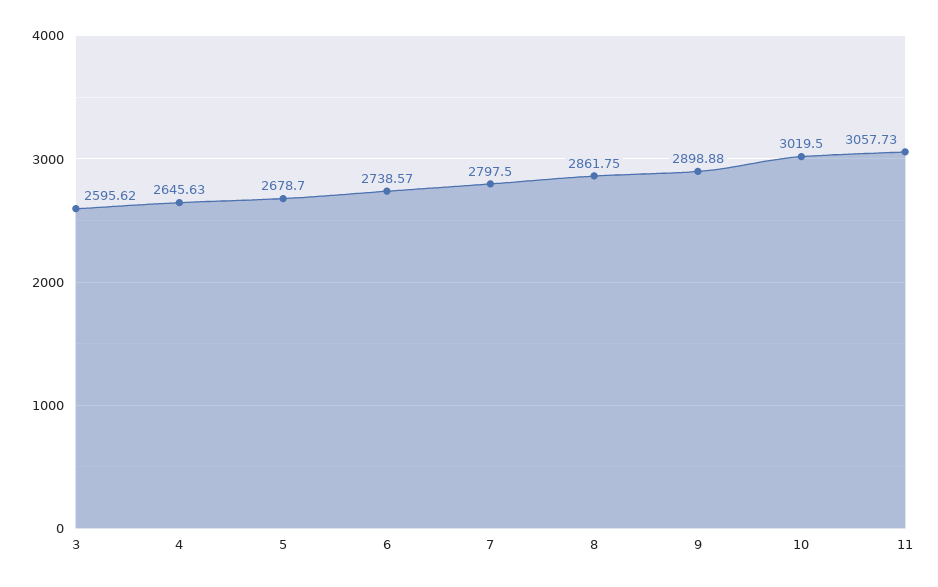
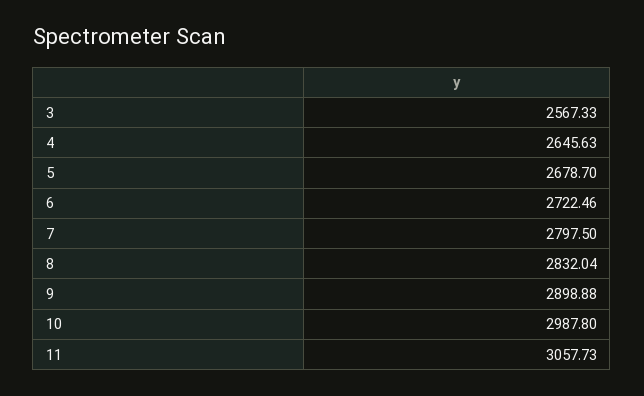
  {
-   "3": 2595.62,
+   "3": 2567.33,
    "4": 2645.63,
    "5": 2678.7,
-   "6": 2738.57,
+   "6": 2722.46,
    "7": 2797.5,
-   "8": 2861.75,
+   "8": 2832.04,
    "9": 2898.88,
-   "10": 3019.5,
+   "10": 2987.8,
    "11": 3057.73
  }

